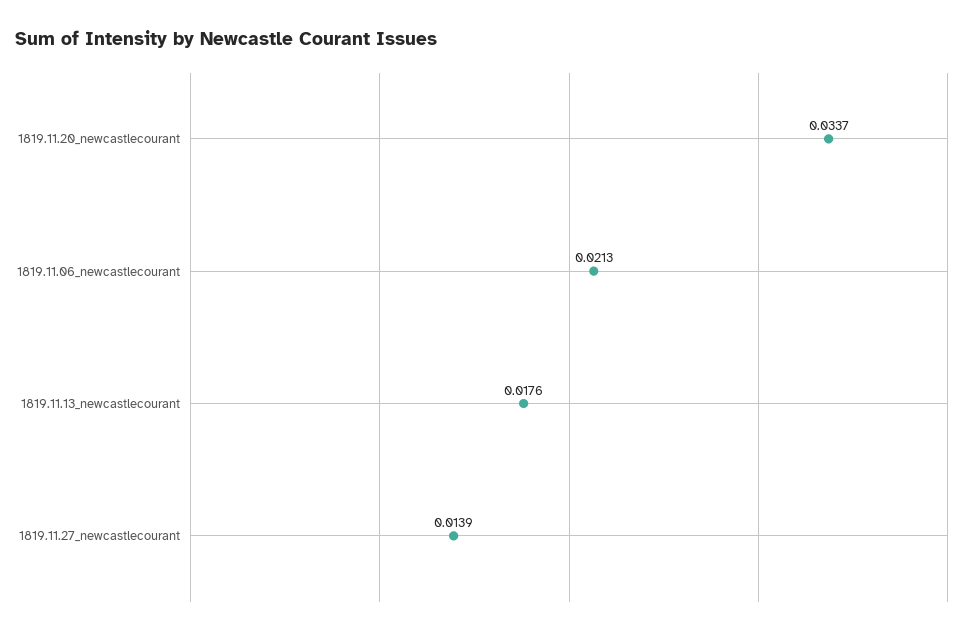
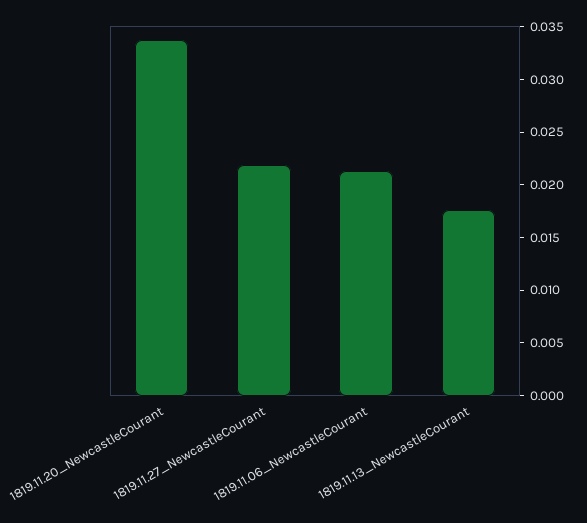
  {
    "1819.11.20_newcastlecourant": 0.0337,
    "1819.11.06_newcastlecourant": 0.0213,
    "1819.11.13_newcastlecourant": 0.0176,
-   "1819.11.27_newcastlecourant": 0.0139
+   "1819.11.27_newcastlecourant": 0.022
  }

